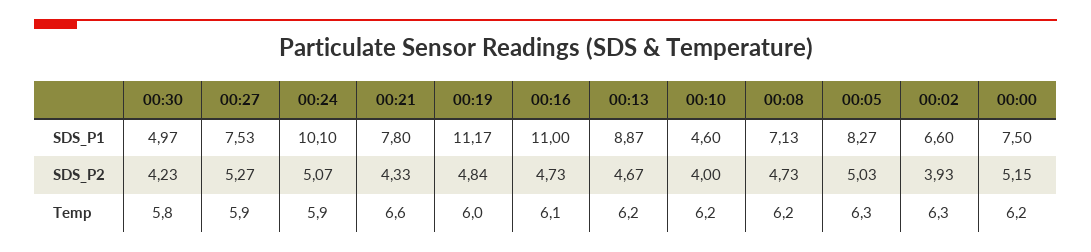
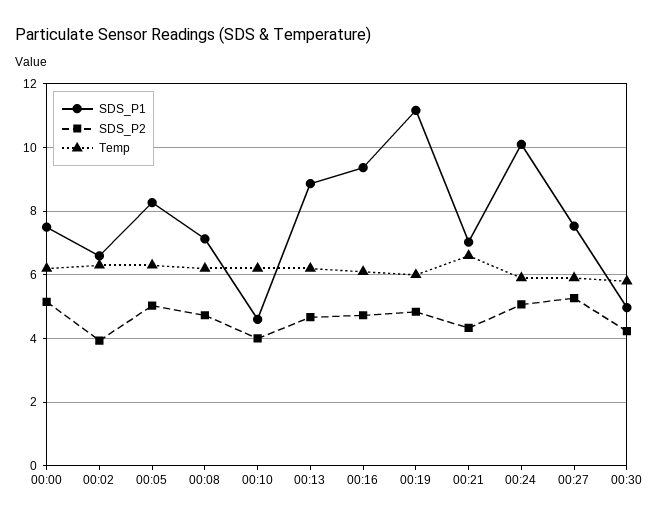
  {
    "SDS_P1": {
      "00:30": 4.97,
      "00:27": 7.53,
      "00:24": 10.1,
-     "00:21": 7.8,
+     "00:21": 7,
      "00:19": 11.17,
-     "00:16": 11,
+     "00:16": 9.4,
      "00:13": 8.87,
      "00:10": 4.6,
      "00:08": 7.13,
      "00:05": 8.27,
      "00:02": 6.6,
      "00:00": 7.5
    },
    "SDS_P2": {
      "00:30": 4.23,
      "00:27": 5.27,
      "00:24": 5.07,
      "00:21": 4.33,
      "00:19": 4.84,
      "00:16": 4.73,
      "00:13": 4.67,
      "00:10": 4,
      "00:08": 4.73,
      "00:05": 5.03,
      "00:02": 3.93,
      "00:00": 5.15
    },
    "Temp": {
      "00:30": 5.8,
      "00:27": 5.9,
      "00:24": 5.9,
      "00:21": 6.6,
      "00:19": 6,
      "00:16": 6.1,
      "00:13": 6.2,
      "00:10": 6.2,
      "00:08": 6.2,
      "00:05": 6.3,
      "00:02": 6.3,
      "00:00": 6.2
    }
  }

